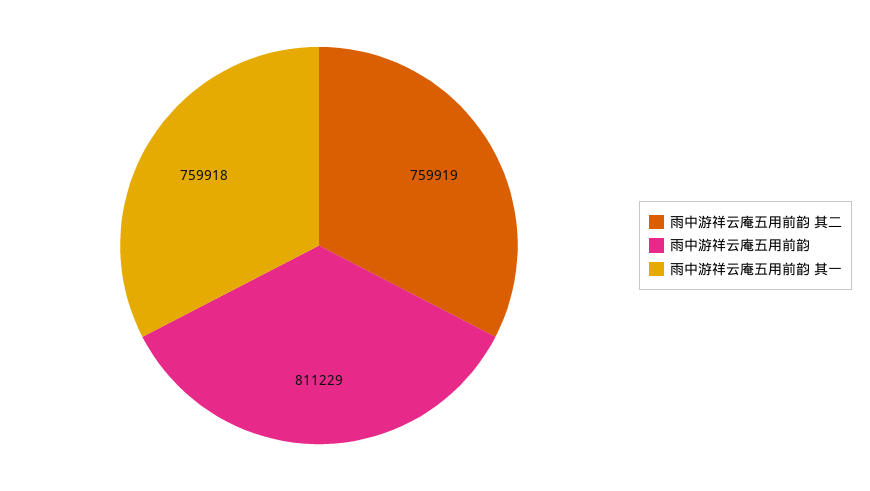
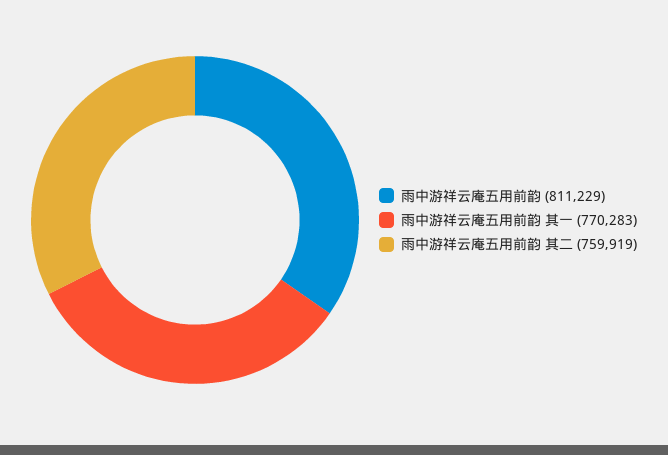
  {
    "雨中游祥云庵五用前韵 其二": 759919,
    "雨中游祥云庵五用前韵": 811229,
-   "雨中游祥云庵五用前韵 其一": 759918
+   "雨中游祥云庵五用前韵 其一": 770283
  }

